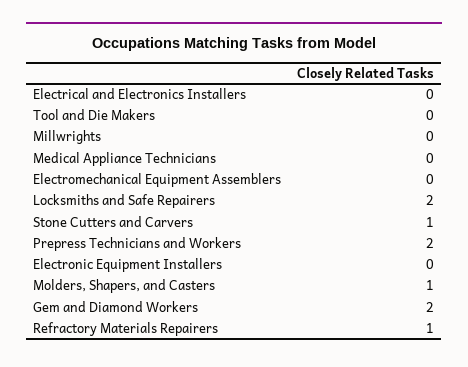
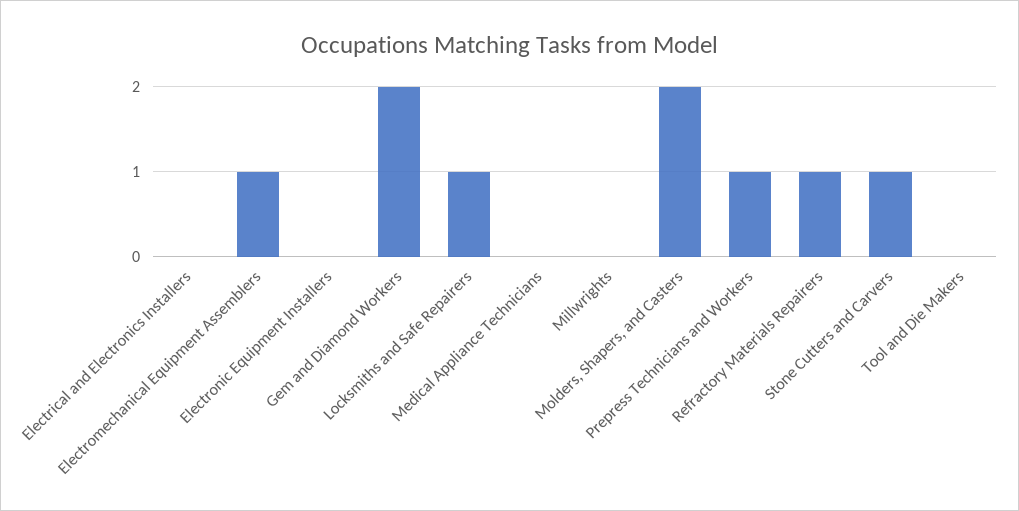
  {
    "Electrical and Electronics Installers": 0,
    "Tool and Die Makers": 0,
    "Millwrights": 0,
    "Medical Appliance Technicians": 0,
-   "Electromechanical Equipment Assemblers": 0,
+   "Electromechanical Equipment Assemblers": 1,
-   "Locksmiths and Safe Repairers": 2,
+   "Locksmiths and Safe Repairers": 1,
    "Stone Cutters and Carvers": 1,
-   "Prepress Technicians and Workers": 2,
+   "Prepress Technicians and Workers": 1,
    "Electronic Equipment Installers": 0,
-   "Molders, Shapers, and Casters": 1,
+   "Molders, Shapers, and Casters": 2,
    "Gem and Diamond Workers": 2,
    "Refractory Materials Repairers": 1
  }

